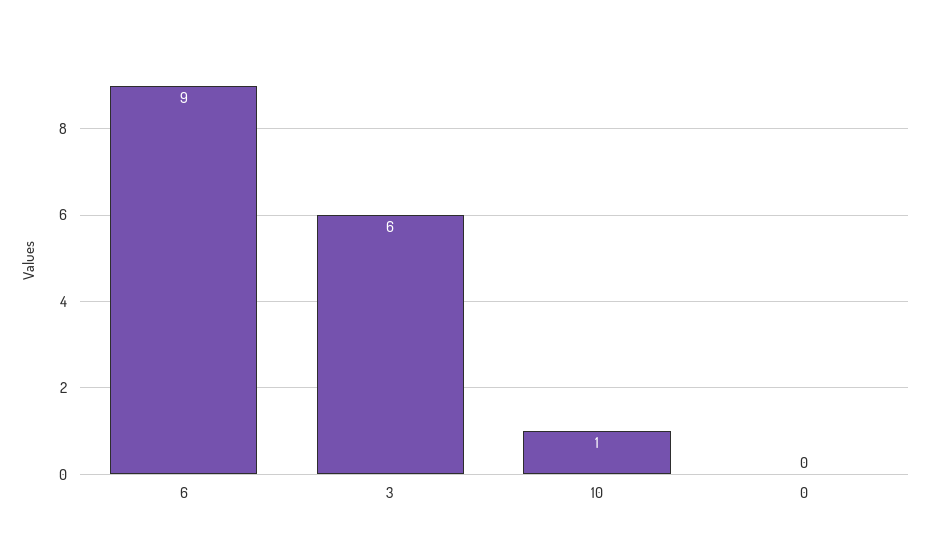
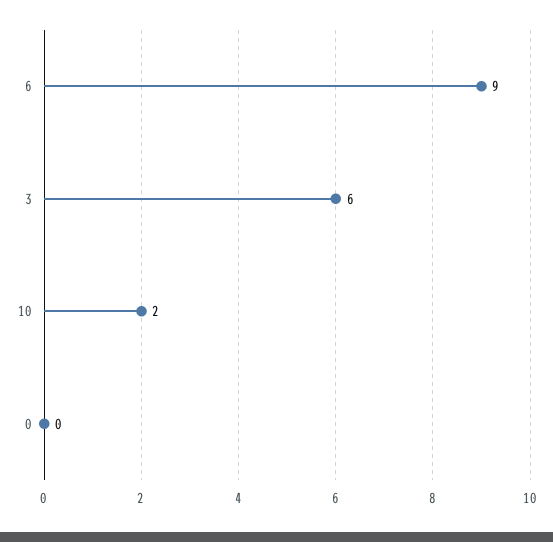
  {
    "6": 9,
    "3": 6,
-   "10": 1,
+   "10": 2,
    "0": 0
  }

